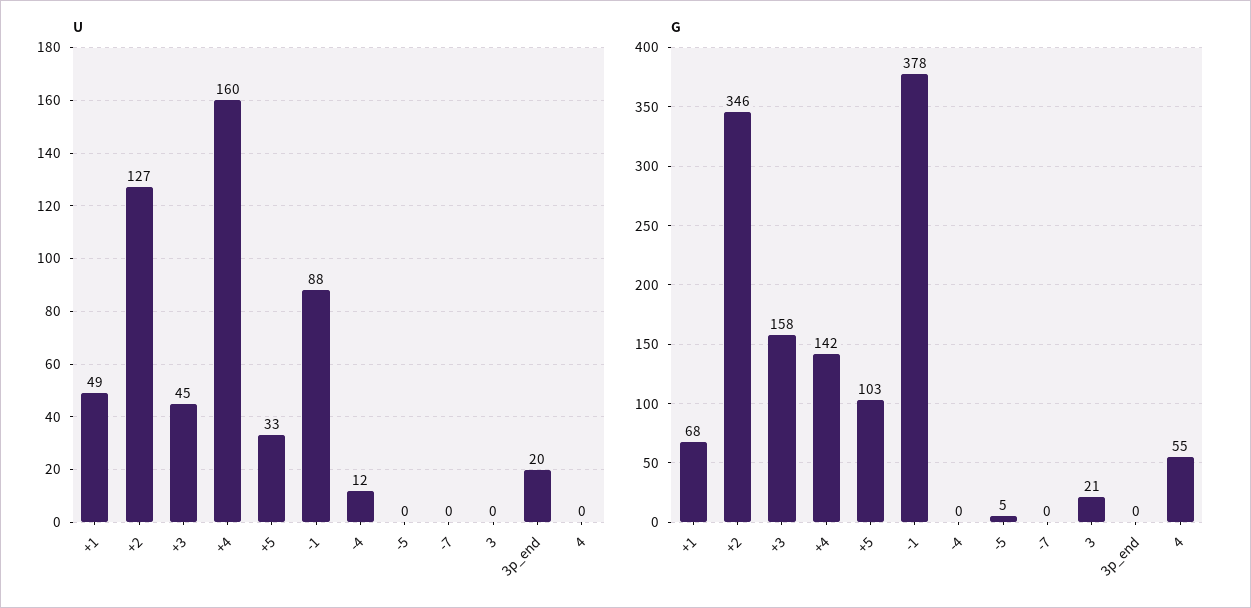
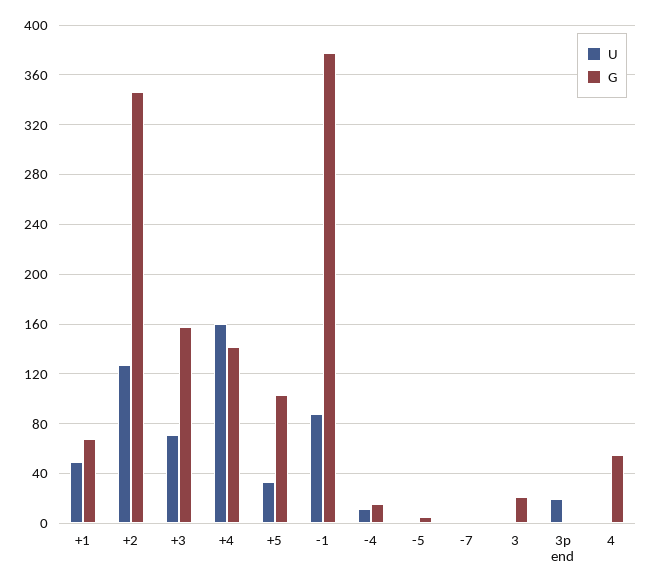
  {
    "U": {
      "+1": 49,
      "+2": 127,
-     "+3": 45,
+     "+3": 70,
      "+4": 160,
      "+5": 33,
      "-1": 88,
      "-4": 12,
      "-5": 0,
      "-7": 0,
      "3": 0,
      "3p_end": 20,
      "4": 0
    },
    "G": {
      "+1": 68,
      "+2": 346,
      "+3": 158,
      "+4": 142,
      "+5": 103,
      "-1": 378,
-     "-4": 0,
+     "-4": 15,
      "-5": 5,
      "-7": 0,
      "3": 21,
      "3p_end": 0,
      "4": 55
    }
  }

